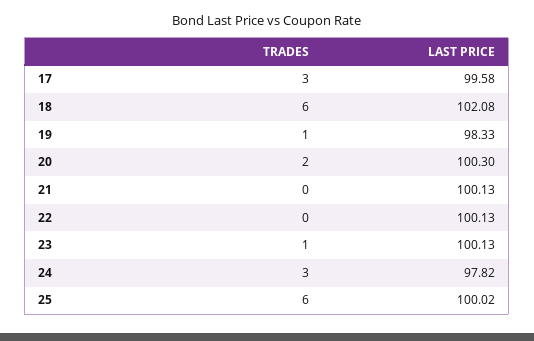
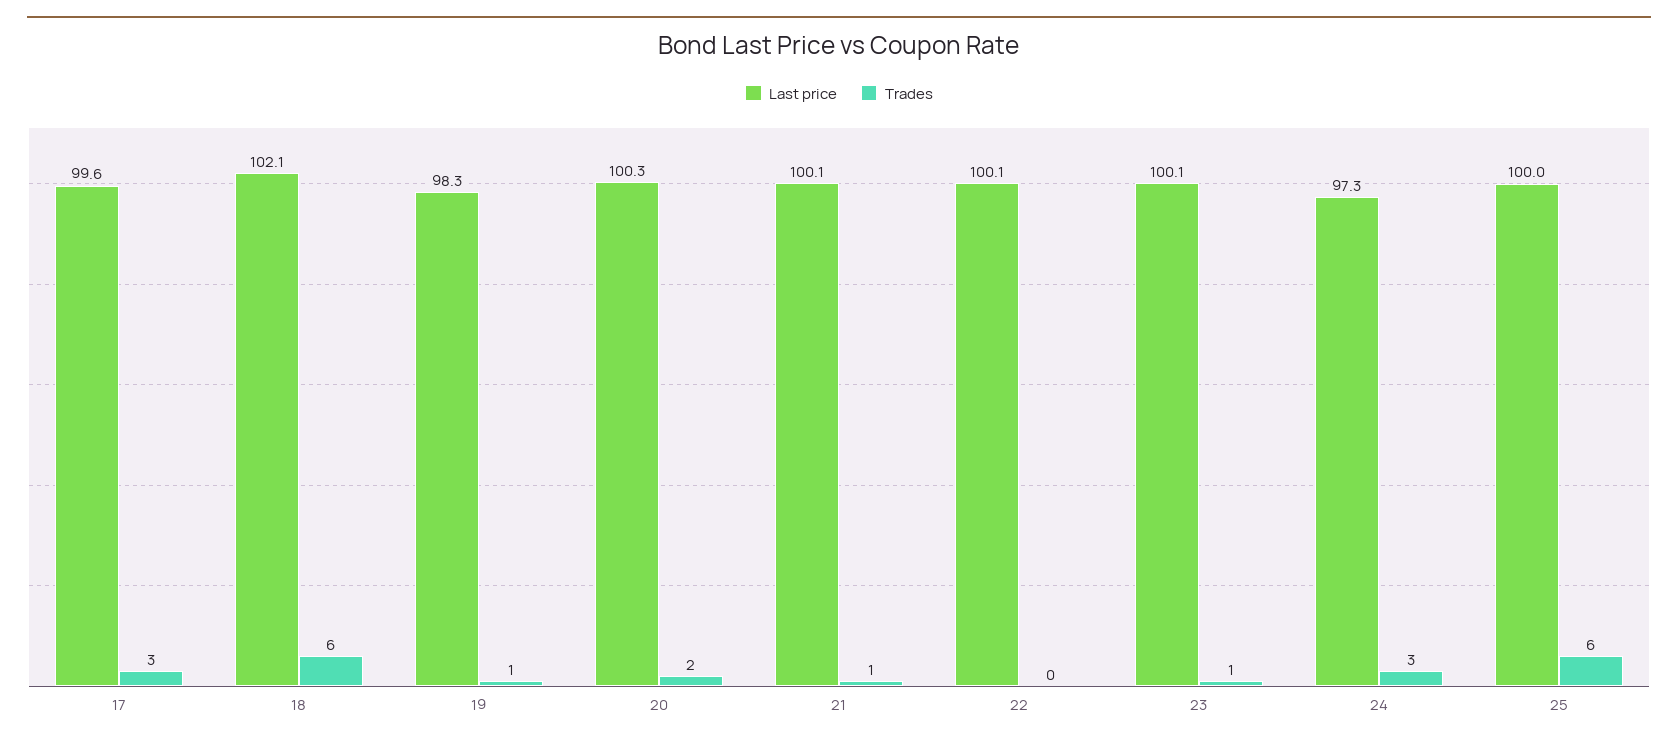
  {
    "TRADES": {
      "17": 3,
      "18": 6,
      "19": 1,
      "20": 2,
-     "21": 0,
+     "21": 1,
      "22": 0,
      "23": 1,
      "24": 3,
      "25": 6
    },
    "LAST PRICE": {
      "17": 99.58,
      "18": 102.08,
      "19": 98.33,
      "20": 100.3,
      "21": 100.13,
      "22": 100.13,
      "23": 100.13,
-     "24": 97.82,
+     "24": 97.3,
      "25": 100.02
    }
  }

